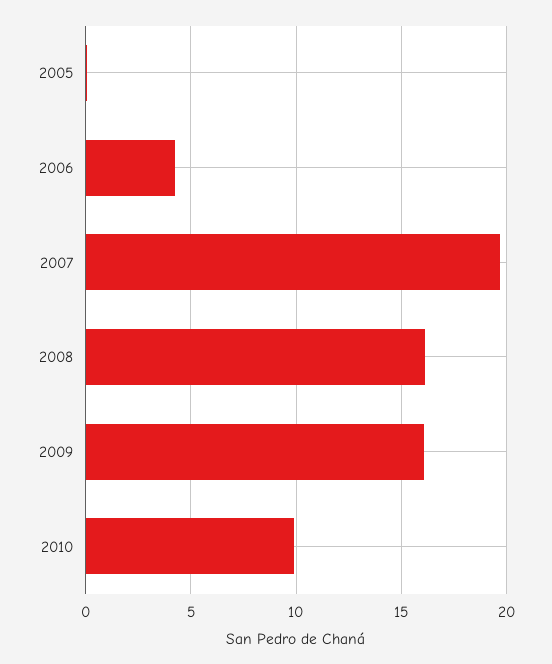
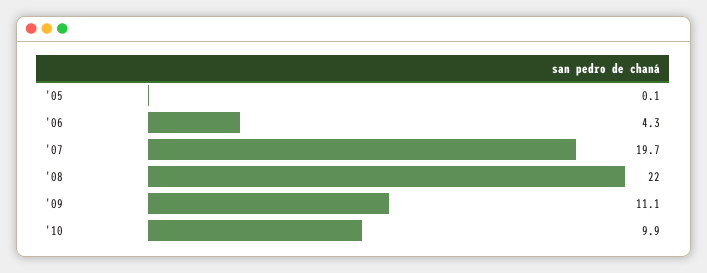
  {
    "2005": 0.1,
    "2006": 4.3,
    "2007": 19.7,
-   "2008": 16,
+   "2008": 22,
-   "2009": 16,
+   "2009": 11.1,
    "2010": 9.9
  }

